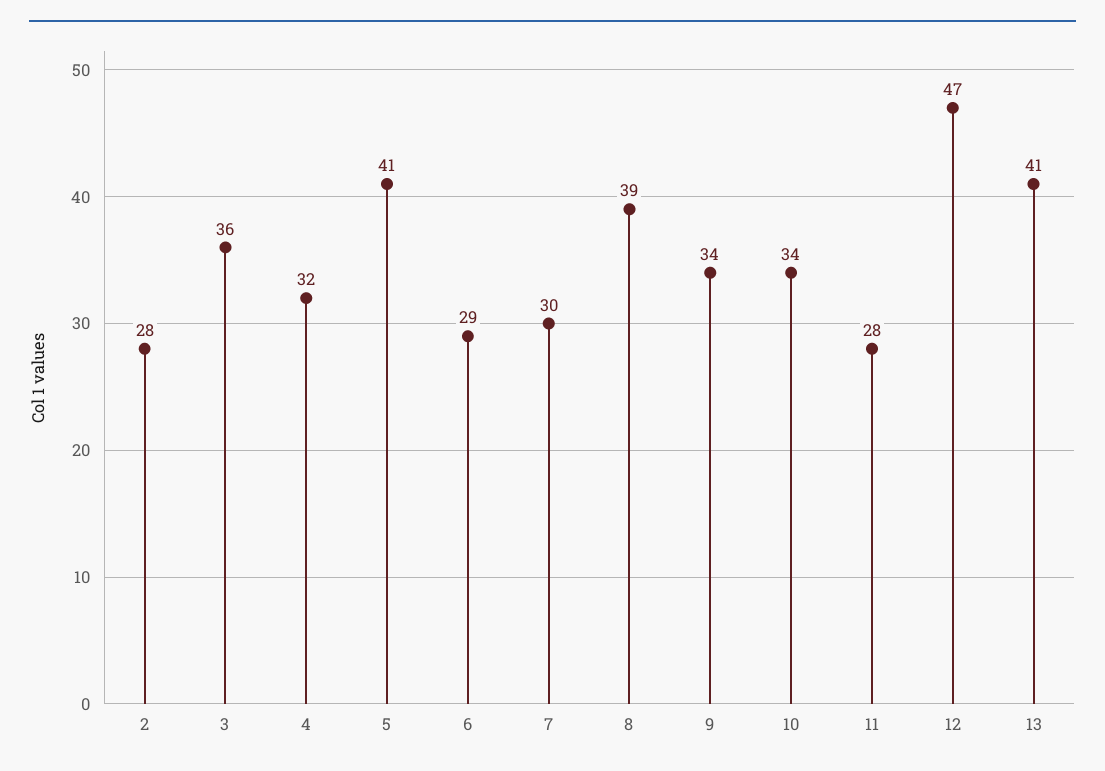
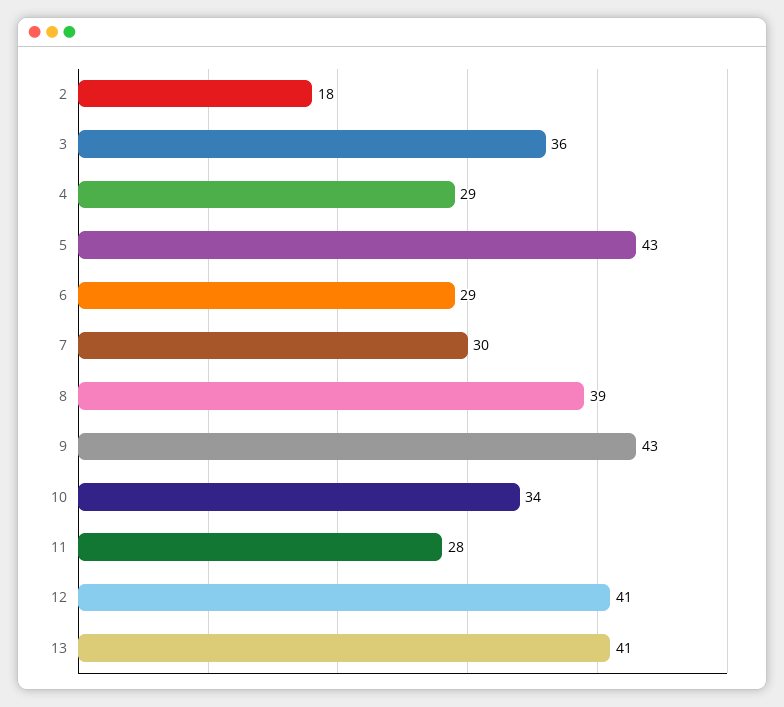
  {
-   "2": 28,
+   "2": 18,
    "3": 36,
-   "4": 32,
+   "4": 29,
-   "5": 41,
+   "5": 43,
    "6": 29,
    "7": 30,
    "8": 39,
-   "9": 34,
+   "9": 43,
    "10": 34,
    "11": 28,
-   "12": 47,
+   "12": 41,
    "13": 41
  }

